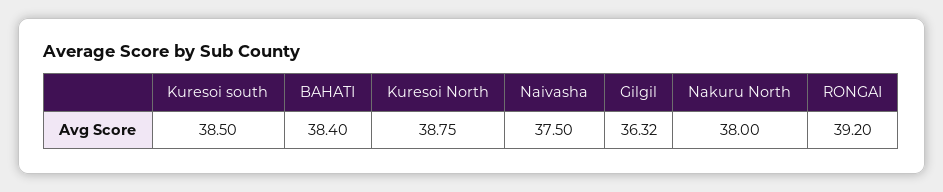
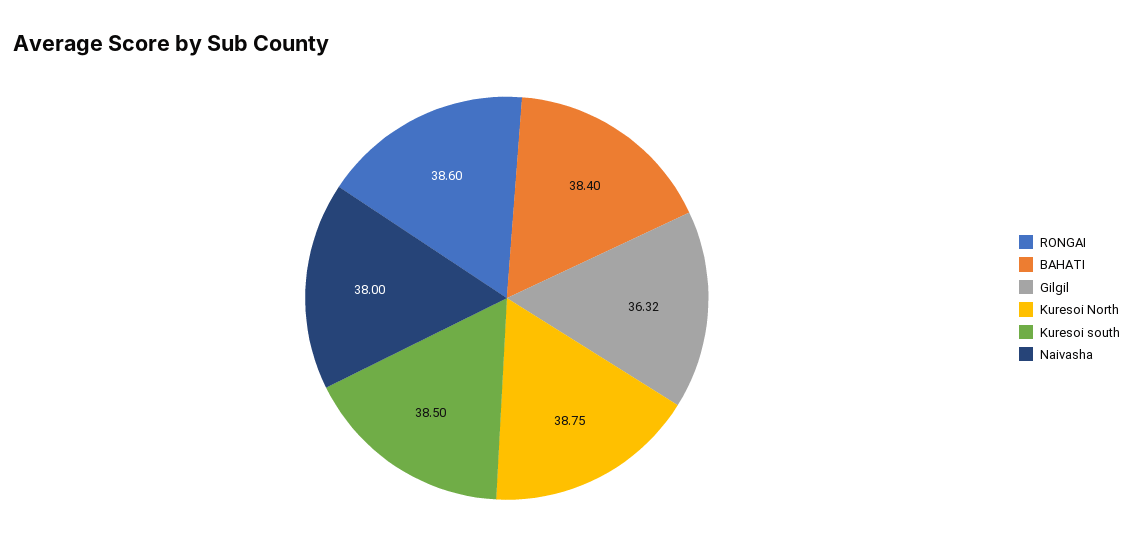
  {
    "Kuresoi south": 38.5,
    "BAHATI": 38.4,
    "Kuresoi North": 38.75,
-   "Naivasha": 37.5,
+   "Naivasha": 38,
    "Gilgil": 36.32,
-   "Nakuru North": 38,
-   "RONGAI": 39.2
+   "RONGAI": 38.6
  }

